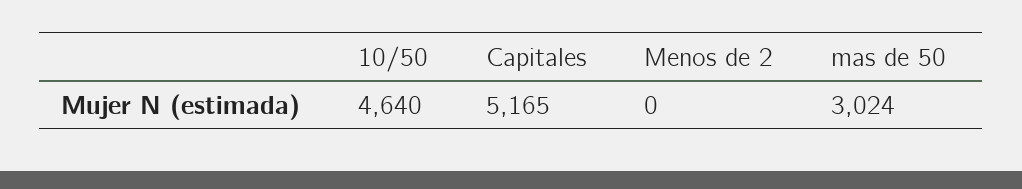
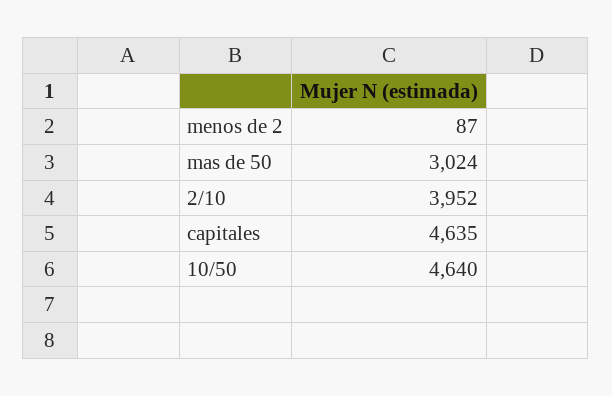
  {
    "10/50": 4640,
-   "Capitales": 5165,
+   "Capitales": 4635,
-   "Menos de 2": 0,
+   "Menos de 2": 87,
-   "mas de 50": 3024
+   "mas de 50": 3024,
+   "2/10": 3952
  }

